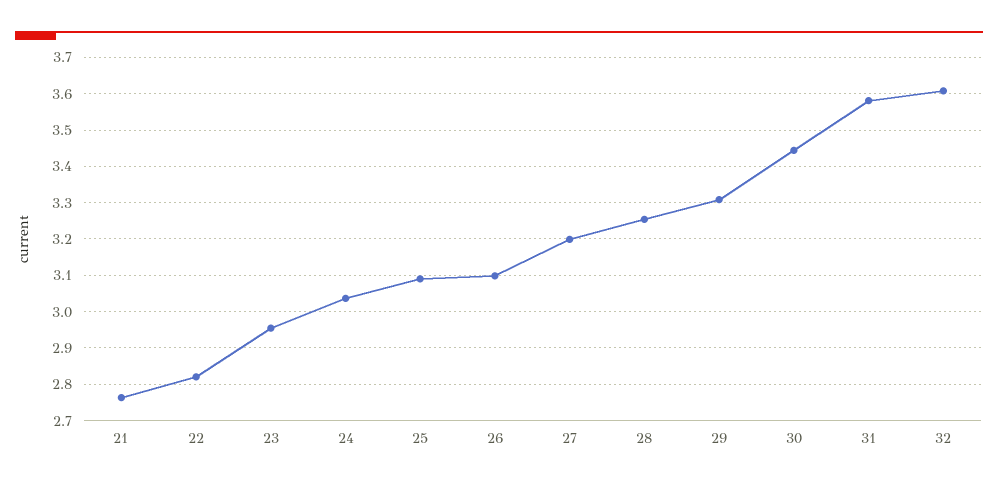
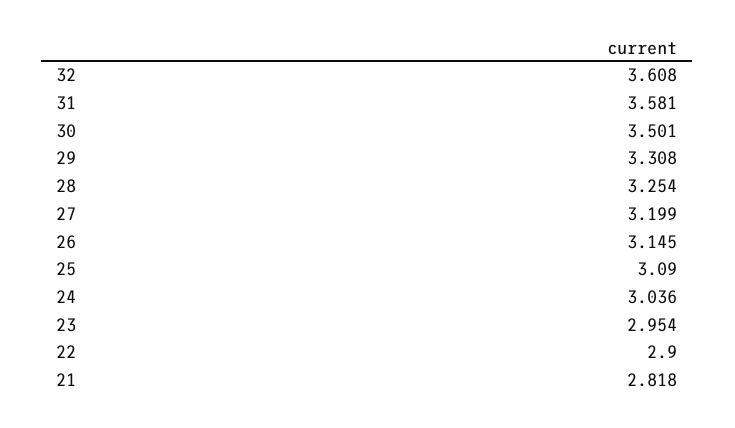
  {
-   "21": 2.76,
+   "21": 2.818,
-   "22": 2.82,
+   "22": 2.9,
    "23": 2.954,
    "24": 3.036,
    "25": 3.09,
-   "26": 3.1,
+   "26": 3.145,
    "27": 3.199,
    "28": 3.254,
    "29": 3.308,
-   "30": 3.44,
+   "30": 3.501,
    "31": 3.581,
    "32": 3.608
  }

